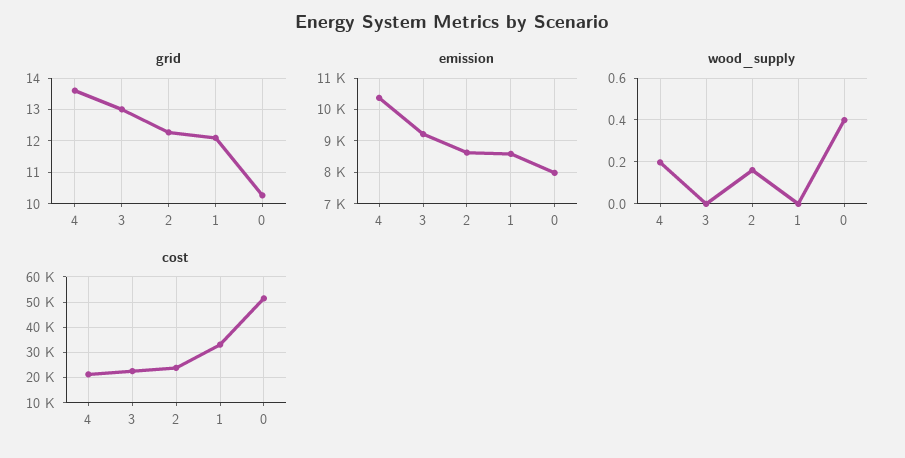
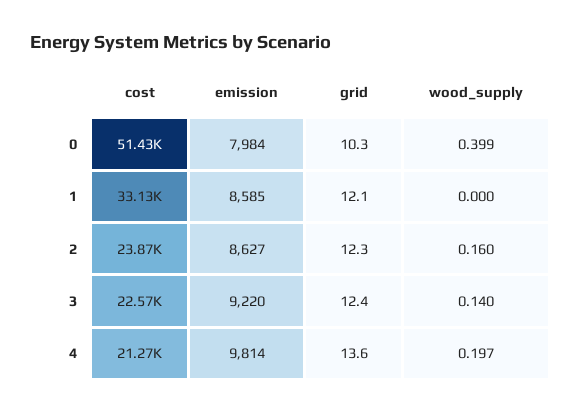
  {
    "grid": {
      "4": 13.6,
-     "3": 13,
+     "3": 12.4,
      "2": 12.3,
      "1": 12.1,
      "0": 10.3
    },
    "emission": {
-     "4": 10400,
+     "4": 9814,
      "3": 9220,
      "2": 8627,
      "1": 8585,
      "0": 7984
    },
    "wood_supply": {
      "4": 0.197,
-     "3": 0,
+     "3": 0.14,
      "2": 0.16,
      "1": 0,
      "0": 0.399
    },
    "cost": {
      "4": 21270,
      "3": 22570,
      "2": 23870,
      "1": 33130,
      "0": 51430
    }
  }

